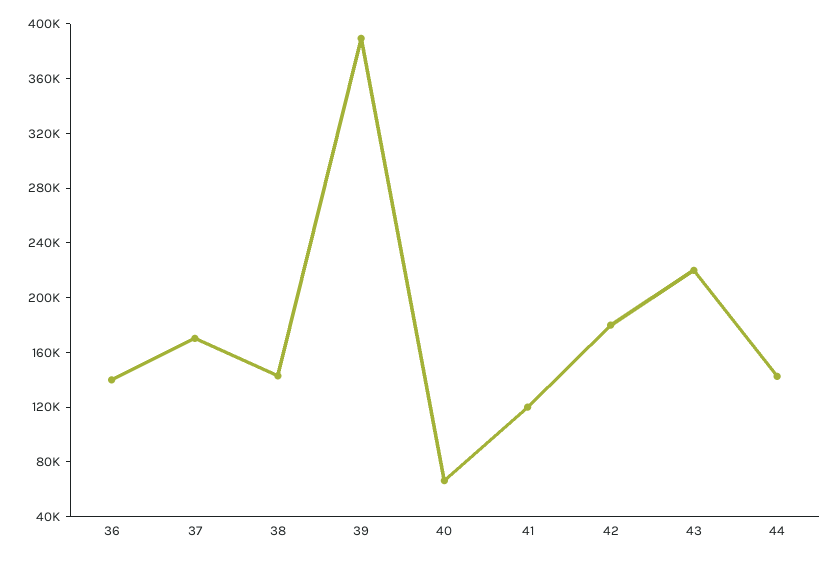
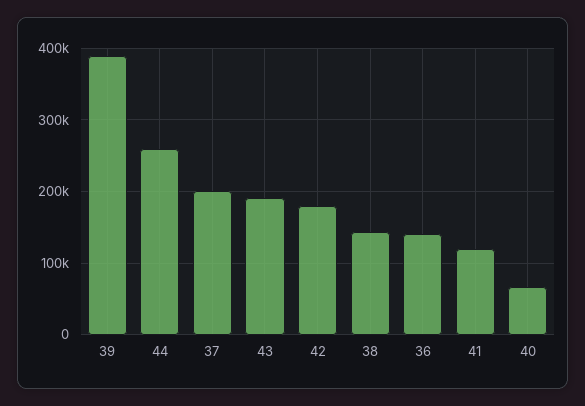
  {
    "36": 140000,
-   "37": 170000,
+   "37": 200000,
    "38": 140000,
    "39": 390000,
    "40": 70000,
    "41": 120000,
    "42": 180000,
-   "43": 220000,
+   "43": 190000,
-   "44": 140000
+   "44": 260000
  }

